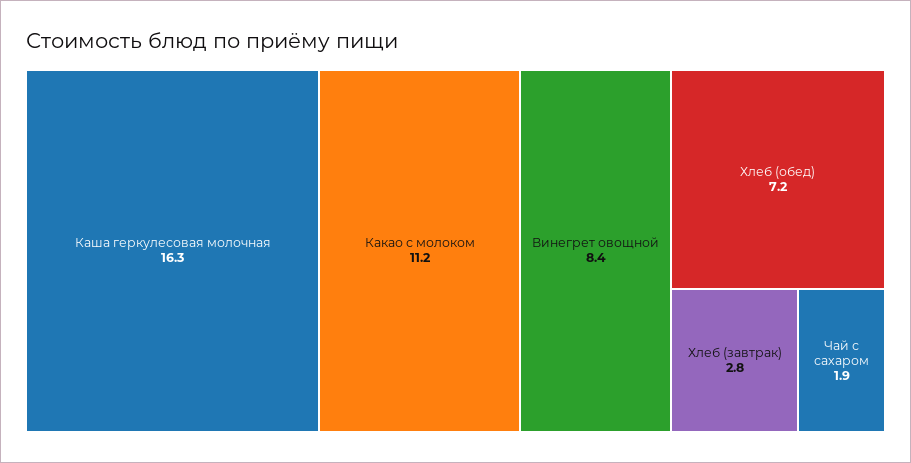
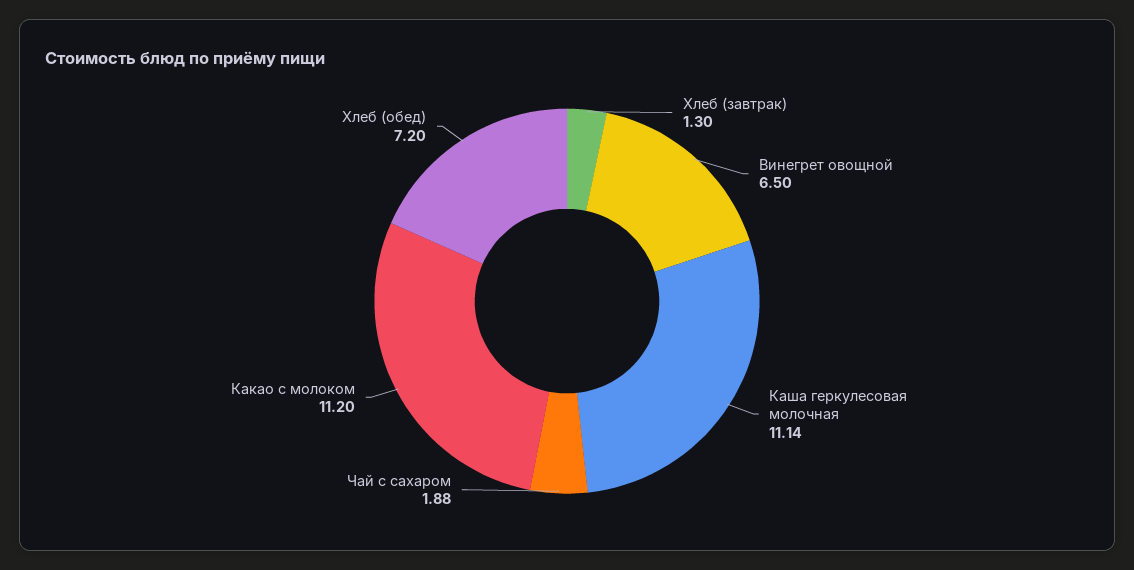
  {
-   "Каша геркулесовая молочная": 16.3,
+   "Каша геркулесовая молочная": 11.14,
    "Какао с молоком": 11.2,
-   "Винегрет овощной": 8.4,
+   "Винегрет овощной": 6.5,
    "Хлеб (обед)": 7.2,
-   "Хлеб (завтрак)": 2.8,
+   "Хлеб (завтрак)": 1.3,
    "Чай с сахаром": 1.88
  }

